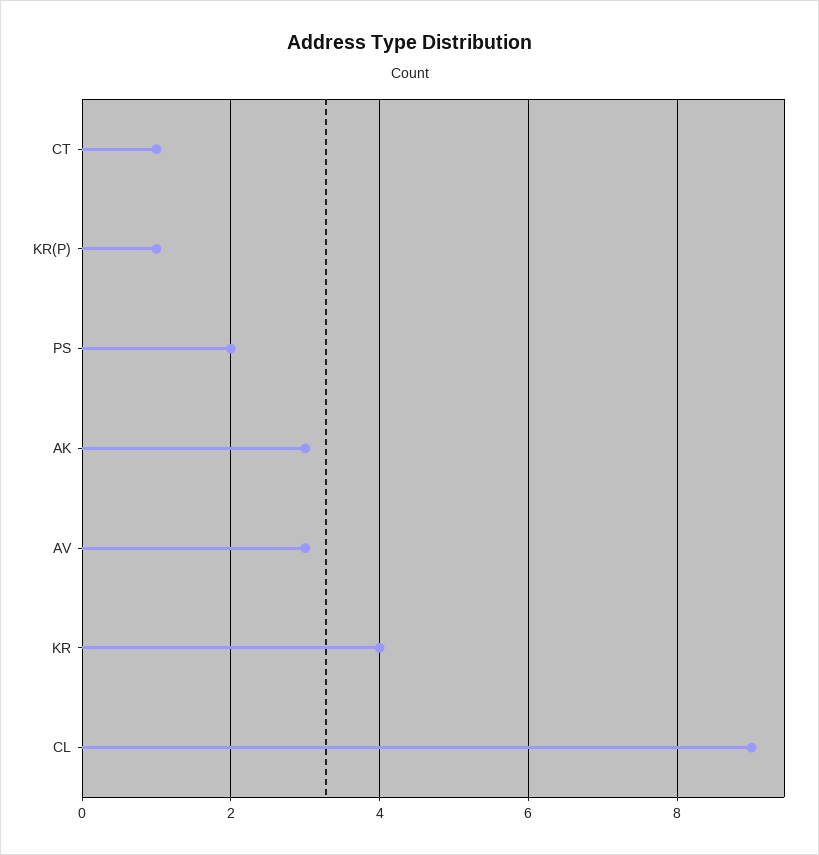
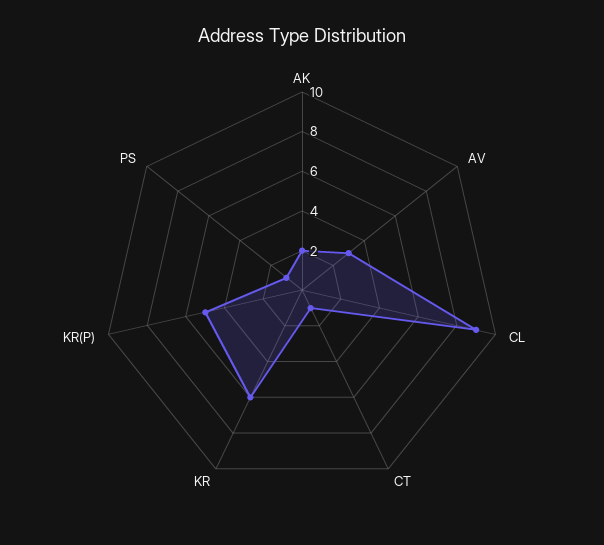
  {
    "CT": 1,
-   "KR(P)": 1,
+   "KR(P)": 5,
-   "PS": 2,
+   "PS": 1,
-   "AK": 3,
+   "AK": 2,
    "AV": 3,
-   "KR": 4,
+   "KR": 6,
    "CL": 9
  }

